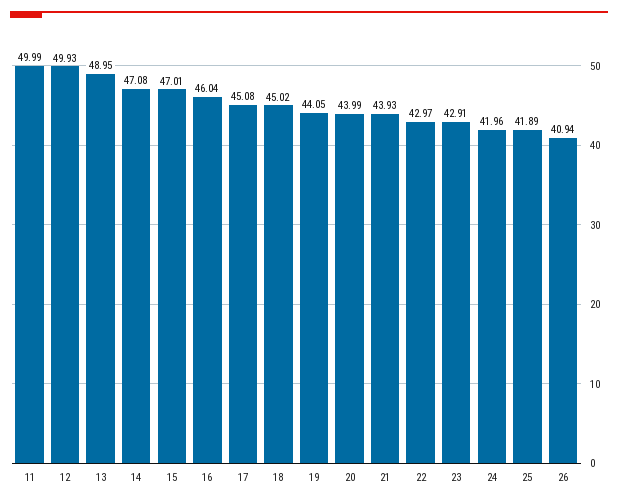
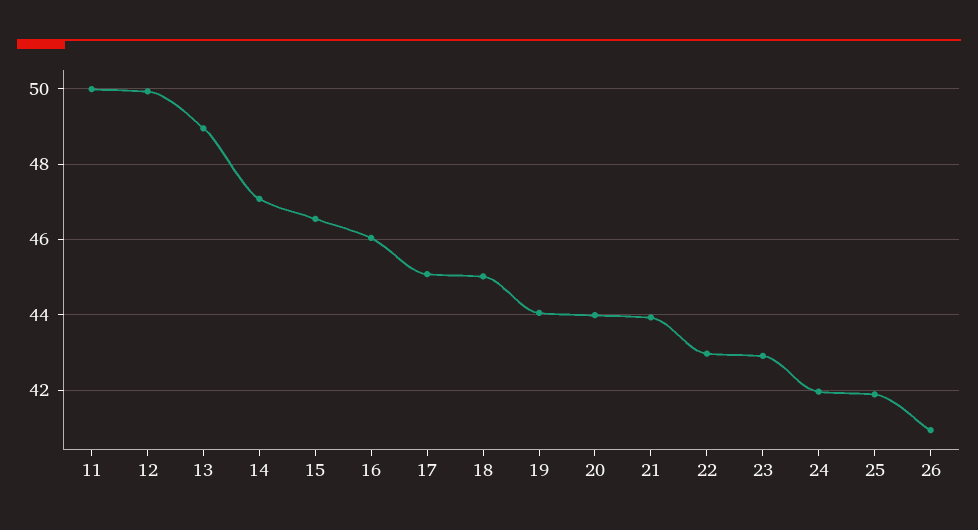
  {
    "11": 49.99,
    "12": 49.93,
    "13": 48.95,
    "14": 47.08,
-   "15": 47.01,
+   "15": 46.6,
    "16": 46.04,
    "17": 45.08,
    "18": 45.02,
    "19": 44.05,
    "20": 43.99,
    "21": 43.93,
    "22": 42.97,
    "23": 42.91,
    "24": 41.96,
    "25": 41.89,
    "26": 40.94
  }

